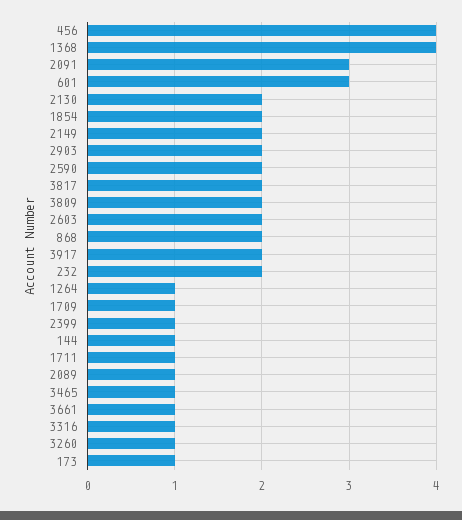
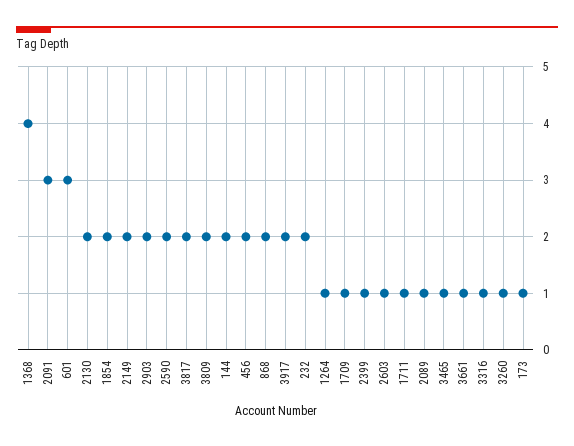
  {
-   "456": 4,
+   "456": 2,
    "1368": 4,
    "2091": 3,
    "601": 3,
    "2130": 2,
    "1854": 2,
    "2149": 2,
    "2903": 2,
    "2590": 2,
    "3817": 2,
    "3809": 2,
-   "2603": 2,
+   "2603": 1,
    "868": 2,
    "3917": 2,
    "232": 2,
    "1264": 1,
    "1709": 1,
    "2399": 1,
-   "144": 1,
+   "144": 2,
    "1711": 1,
    "2089": 1,
    "3465": 1,
    "3661": 1,
    "3316": 1,
    "3260": 1,
    "173": 1
  }

